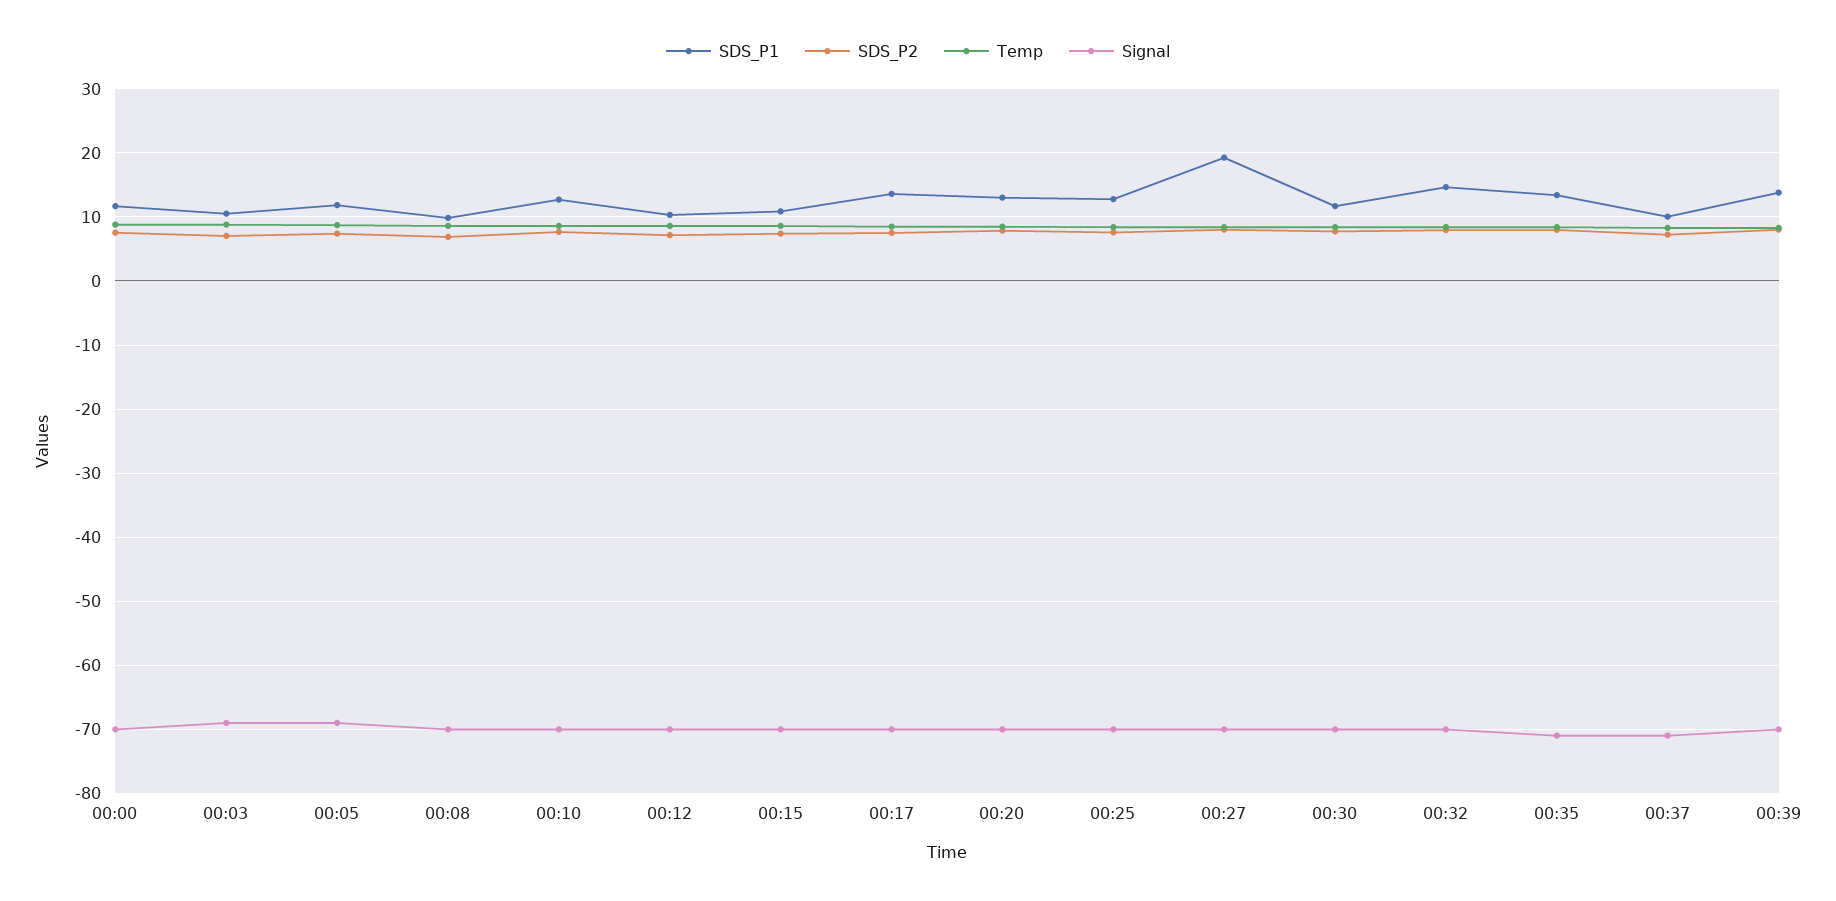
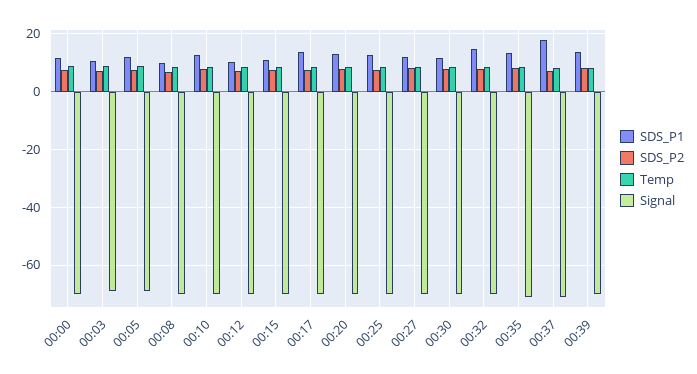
  {
    "SDS_P1": {
      "00:00": 12,
      "00:03": 11,
      "00:05": 12,
      "00:08": 10,
      "00:10": 13,
      "00:12": 10,
      "00:15": 11,
      "00:17": 14,
      "00:20": 13,
      "00:25": 13,
-     "00:27": 19,
+     "00:27": 12.5,
      "00:30": 12,
      "00:32": 15,
      "00:35": 13,
-     "00:37": 10,
+     "00:37": 17.5,
      "00:39": 14
    },
    "SDS_P2": {
      "00:00": 8,
      "00:03": 7,
      "00:05": 7,
      "00:08": 7,
      "00:10": 8,
      "00:12": 7,
      "00:15": 7,
      "00:17": 8,
      "00:20": 8,
      "00:25": 8,
      "00:27": 8,
      "00:30": 8,
      "00:32": 8,
      "00:35": 8,
      "00:37": 7,
      "00:39": 8
    },
    "Temp": {
      "00:00": 9,
      "00:03": 9,
      "00:05": 9,
      "00:08": 9,
      "00:10": 9,
      "00:12": 9,
      "00:15": 9,
      "00:17": 9,
      "00:20": 9,
      "00:25": 8,
      "00:27": 8,
      "00:30": 8,
      "00:32": 8,
      "00:35": 8,
      "00:37": 8,
      "00:39": 8
    },
    "Signal": {
      "00:00": -70,
      "00:03": -69,
      "00:05": -69,
      "00:08": -70,
      "00:10": -70,
      "00:12": -70,
      "00:15": -70,
      "00:17": -70,
      "00:20": -70,
      "00:25": -70,
      "00:27": -70,
      "00:30": -70,
      "00:32": -70,
      "00:35": -71,
      "00:37": -71,
      "00:39": -70
    }
  }

